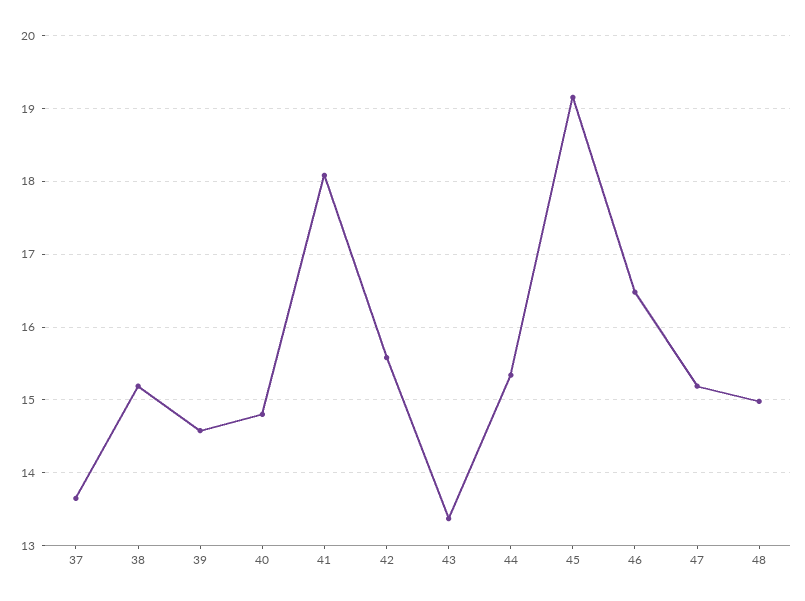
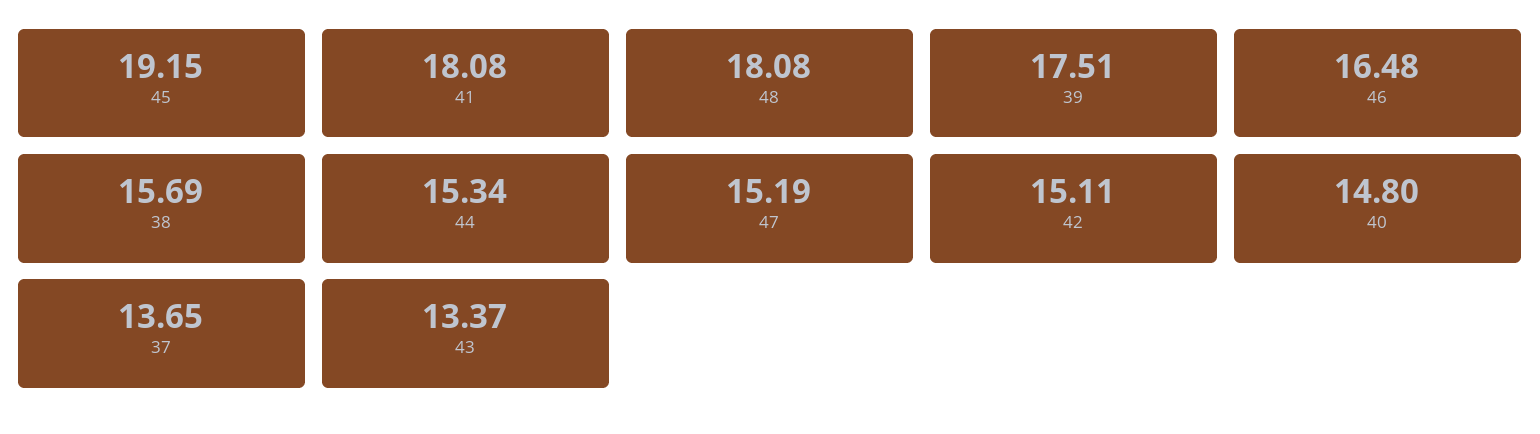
  {
    "37": 13.65,
-   "38": 15.2,
+   "38": 15.69,
-   "39": 14.6,
+   "39": 17.51,
    "40": 14.8,
    "41": 18.08,
-   "42": 15.6,
+   "42": 15.11,
    "43": 13.37,
    "44": 15.34,
    "45": 19.15,
    "46": 16.48,
    "47": 15.19,
-   "48": 15
+   "48": 18.08
  }

